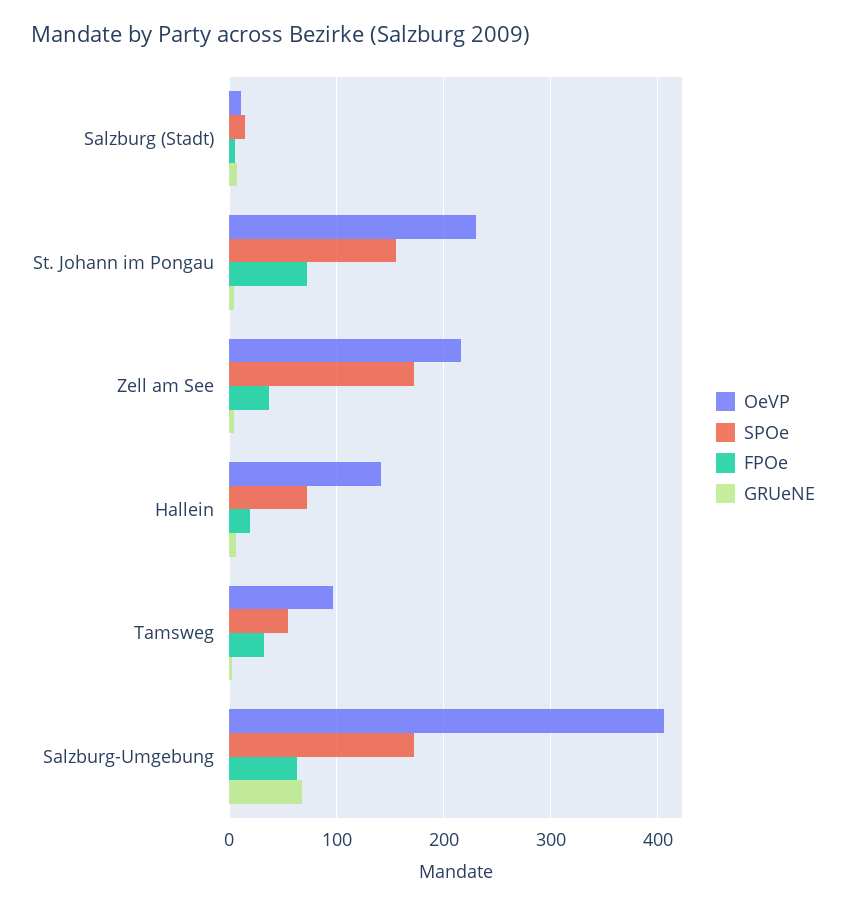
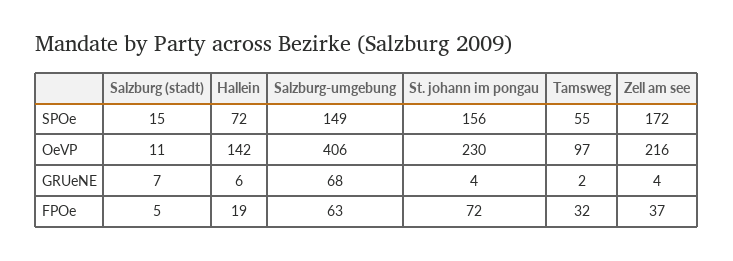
  {
    "OeVP": {
      "Salzburg (Stadt)": 11,
      "St. Johann im Pongau": 230,
      "Zell am See": 216,
      "Hallein": 142,
      "Tamsweg": 97,
      "Salzburg-Umgebung": 406
    },
    "SPOe": {
      "Salzburg (Stadt)": 15,
      "St. Johann im Pongau": 156,
      "Zell am See": 172,
      "Hallein": 72,
      "Tamsweg": 55,
-     "Salzburg-Umgebung": 170
+     "Salzburg-Umgebung": 149
    },
    "FPOe": {
      "Salzburg (Stadt)": 5,
      "St. Johann im Pongau": 72,
      "Zell am See": 37,
      "Hallein": 19,
      "Tamsweg": 32,
      "Salzburg-Umgebung": 63
    },
    "GRUeNE": {
      "Salzburg (Stadt)": 7,
      "St. Johann im Pongau": 4,
      "Zell am See": 4,
      "Hallein": 6,
      "Tamsweg": 2,
      "Salzburg-Umgebung": 68
    }
  }

